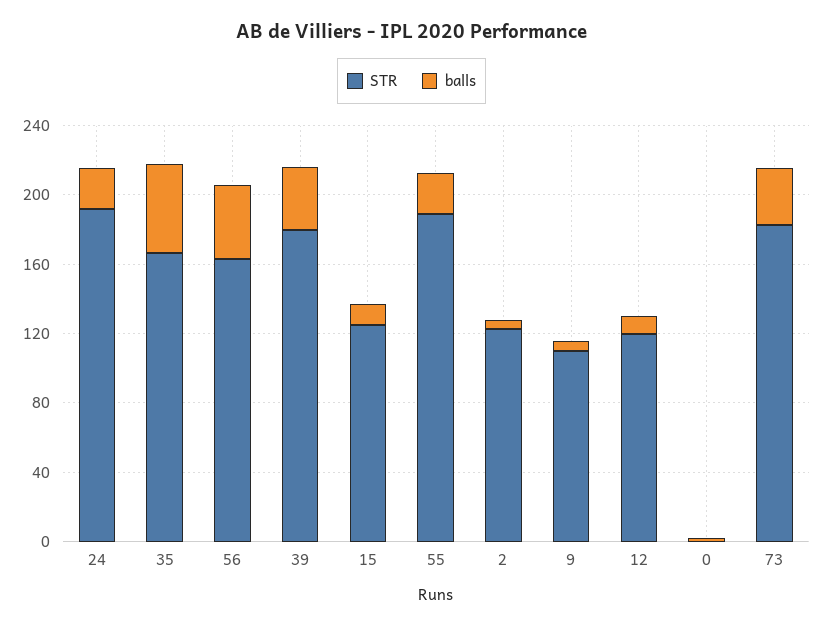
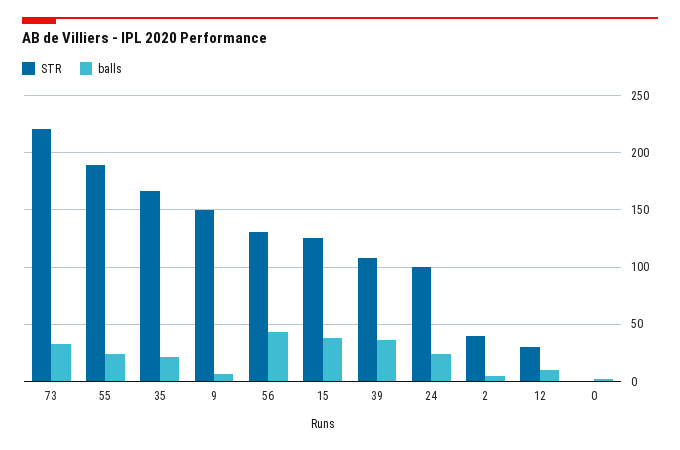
  {
    "STR": {
-     "24": 190,
+     "24": 100,
      "35": 170,
-     "56": 160,
+     "56": 130,
-     "39": 180,
+     "39": 110,
      "15": 130,
      "55": 190,
-     "2": 120,
+     "2": 40,
-     "9": 110,
+     "9": 150,
-     "12": 120,
+     "12": 30,
      "0": 0,
-     "73": 180
+     "73": 220
    },
    "balls": {
      "24": 20,
-     "35": 50,
+     "35": 20,
      "56": 40,
      "39": 40,
-     "15": 10,
+     "15": 40,
      "55": 20,
      "2": 10,
      "9": 10,
      "12": 10,
      "0": 0,
      "73": 30
    }
  }

